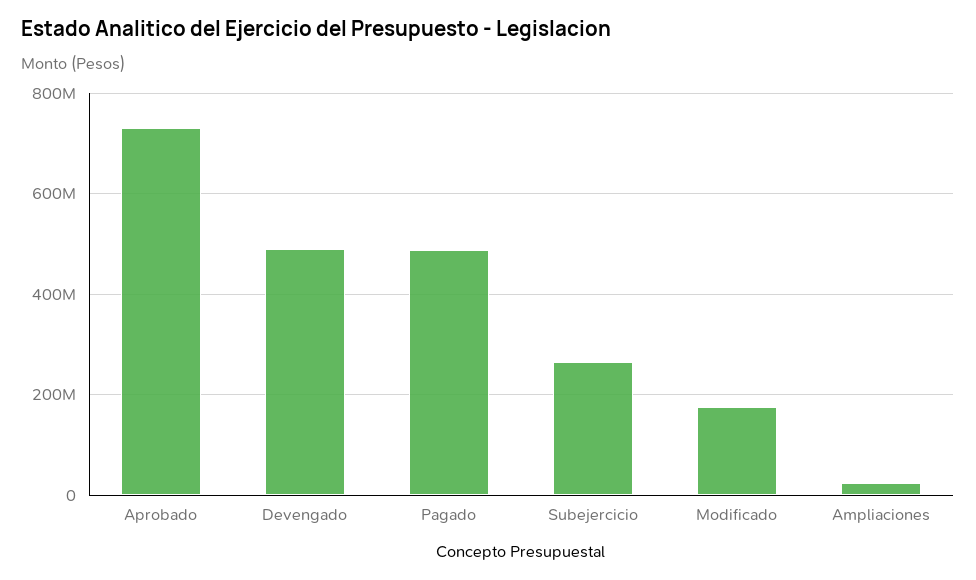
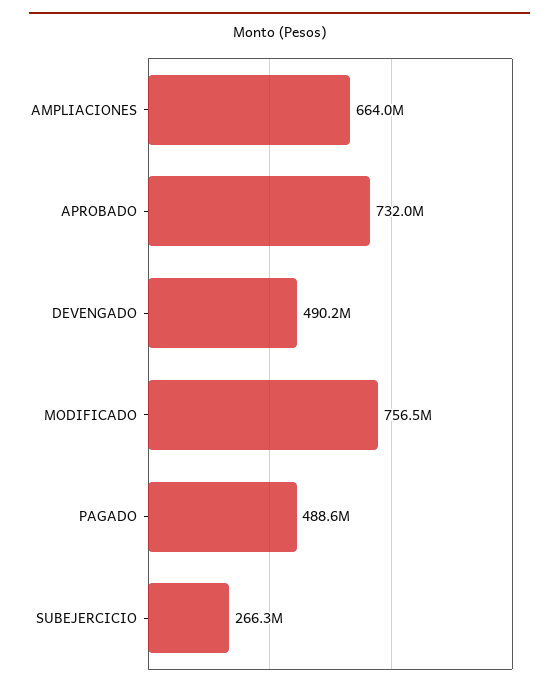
  {
    "Aprobado": 732000000,
    "Devengado": 490200000,
    "Pagado": 488600000,
    "Subejercicio": 266300000,
-   "Modificado": 180000000,
+   "Modificado": 756500000,
-   "Ampliaciones": 20000000
+   "Ampliaciones": 664000000
  }

